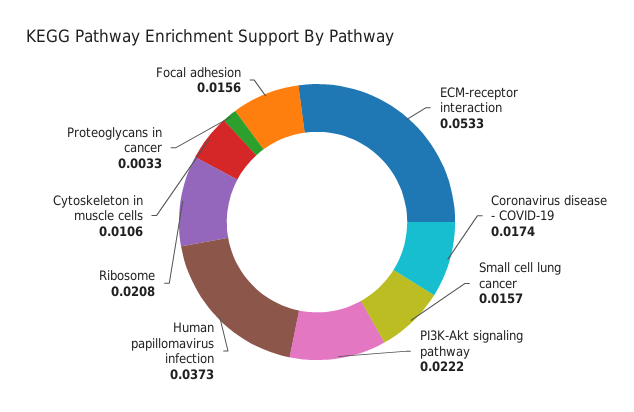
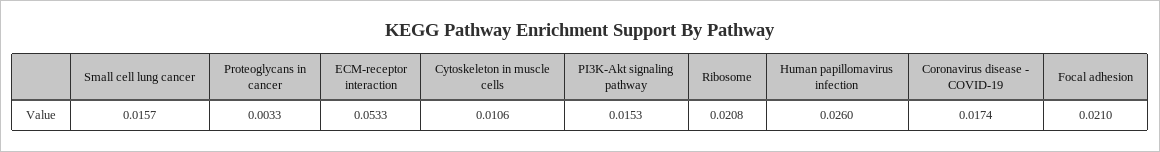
  {
    "ECM-receptor interaction": 0.0533,
    "Coronavirus disease - COVID-19": 0.0174,
    "Small cell lung cancer": 0.0157,
-   "PI3K-Akt signaling pathway": 0.0222,
+   "PI3K-Akt signaling pathway": 0.0153,
-   "Human papillomavirus infection": 0.0373,
+   "Human papillomavirus infection": 0.026,
    "Ribosome": 0.0208,
    "Cytoskeleton in muscle cells": 0.0106,
    "Proteoglycans in cancer": 0.0033,
-   "Focal adhesion": 0.0156
+   "Focal adhesion": 0.021
  }

